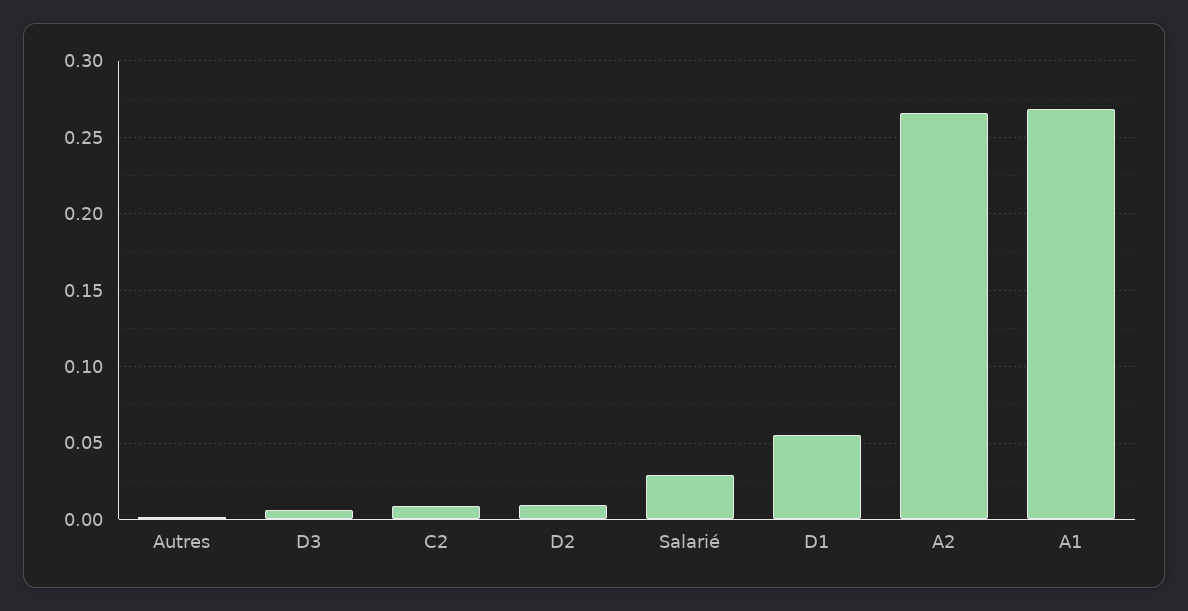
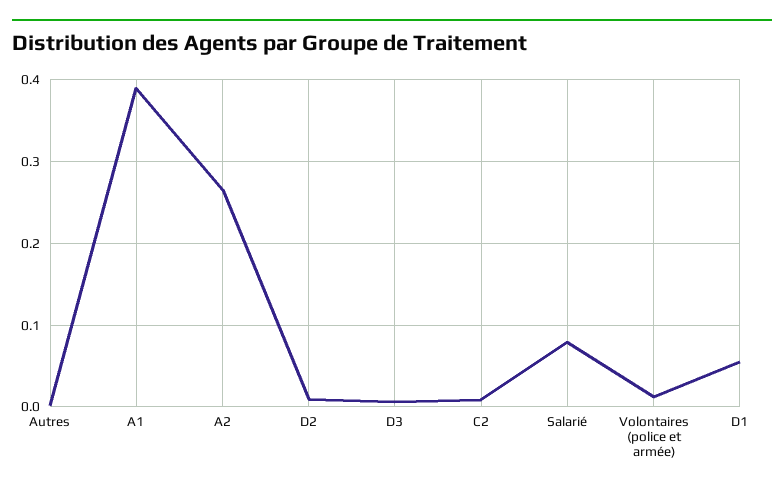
  {
    "Autres": 0,
    "D3": 0.005,
    "C2": 0.01,
    "D2": 0.01,
-   "Salarié": 0.03,
+   "Salarié": 0.08,
    "D1": 0.055,
    "A2": 0.265,
-   "A1": 0.27
+   "A1": 0.39,
+   "Volontaires (police et armée)": 0.01
  }

